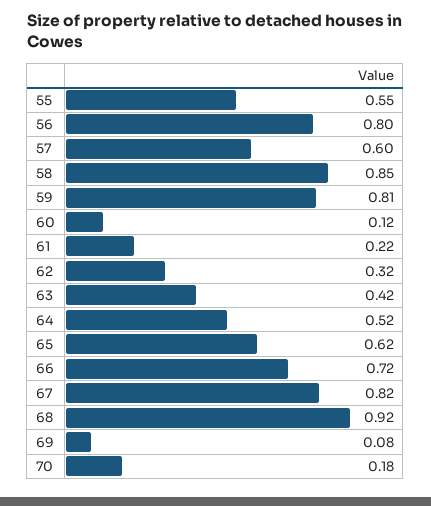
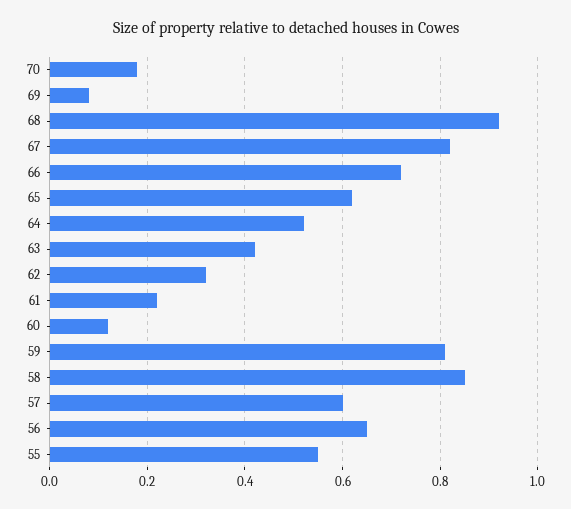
  {
    "55": 0.55,
-   "56": 0.8,
+   "56": 0.65,
    "57": 0.6,
    "58": 0.85,
    "59": 0.81,
    "60": 0.12,
    "61": 0.22,
    "62": 0.32,
    "63": 0.42,
    "64": 0.52,
    "65": 0.62,
    "66": 0.72,
    "67": 0.82,
    "68": 0.92,
    "69": 0.08,
    "70": 0.18
  }

